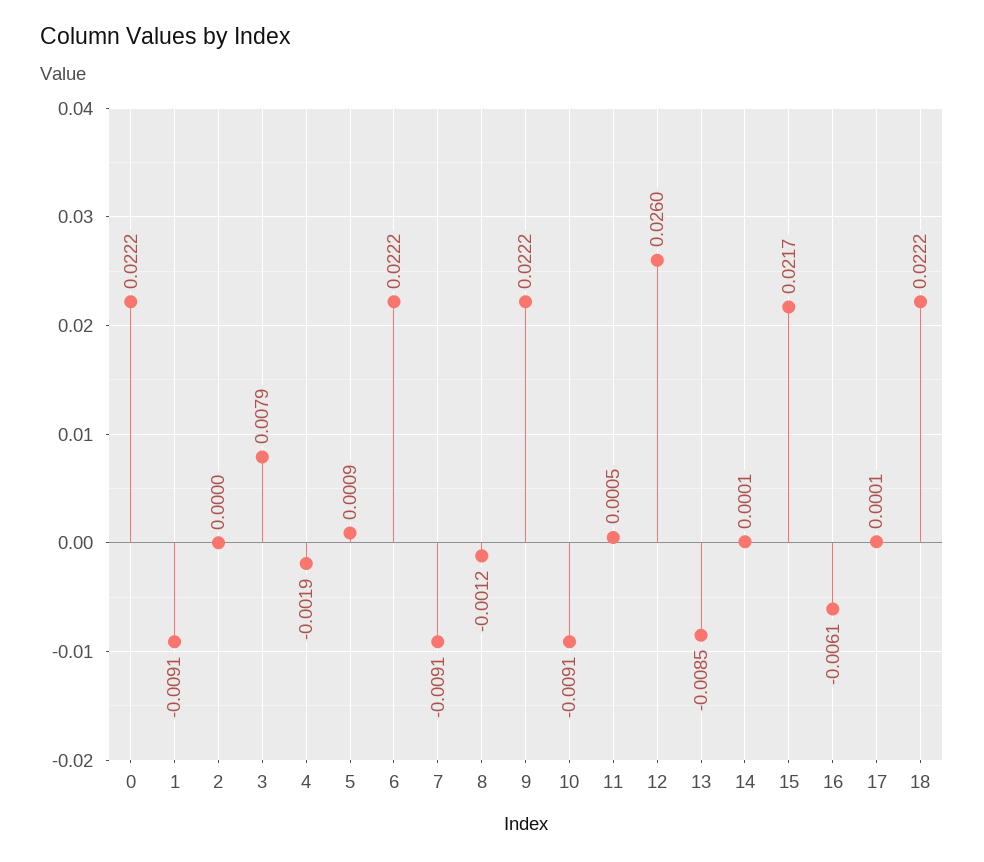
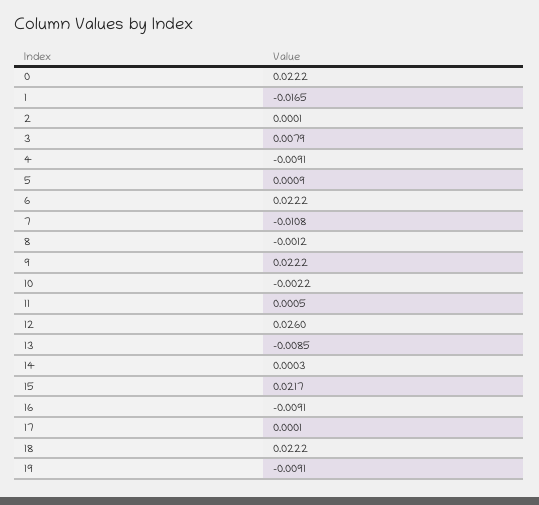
  {
    "0": 0.0222,
-   "1": -0.0091,
+   "1": -0.0165,
-   "2": 0,
+   "2": 0.0001,
    "3": 0.0079,
-   "4": -0.0019,
+   "4": -0.0091,
    "5": 0.0009,
    "6": 0.0222,
-   "7": -0.0091,
+   "7": -0.0108,
    "8": -0.0012,
    "9": 0.0222,
-   "10": -0.0091,
+   "10": -0.0022,
    "11": 0.0005,
    "12": 0.026,
    "13": -0.0085,
-   "14": 0.0001,
+   "14": 0.0003,
    "15": 0.0217,
-   "16": -0.0061,
+   "16": -0.0091,
    "17": 0.0001,
-   "18": 0.0222
+   "18": 0.0222,
+   "19": -0.0091
  }

